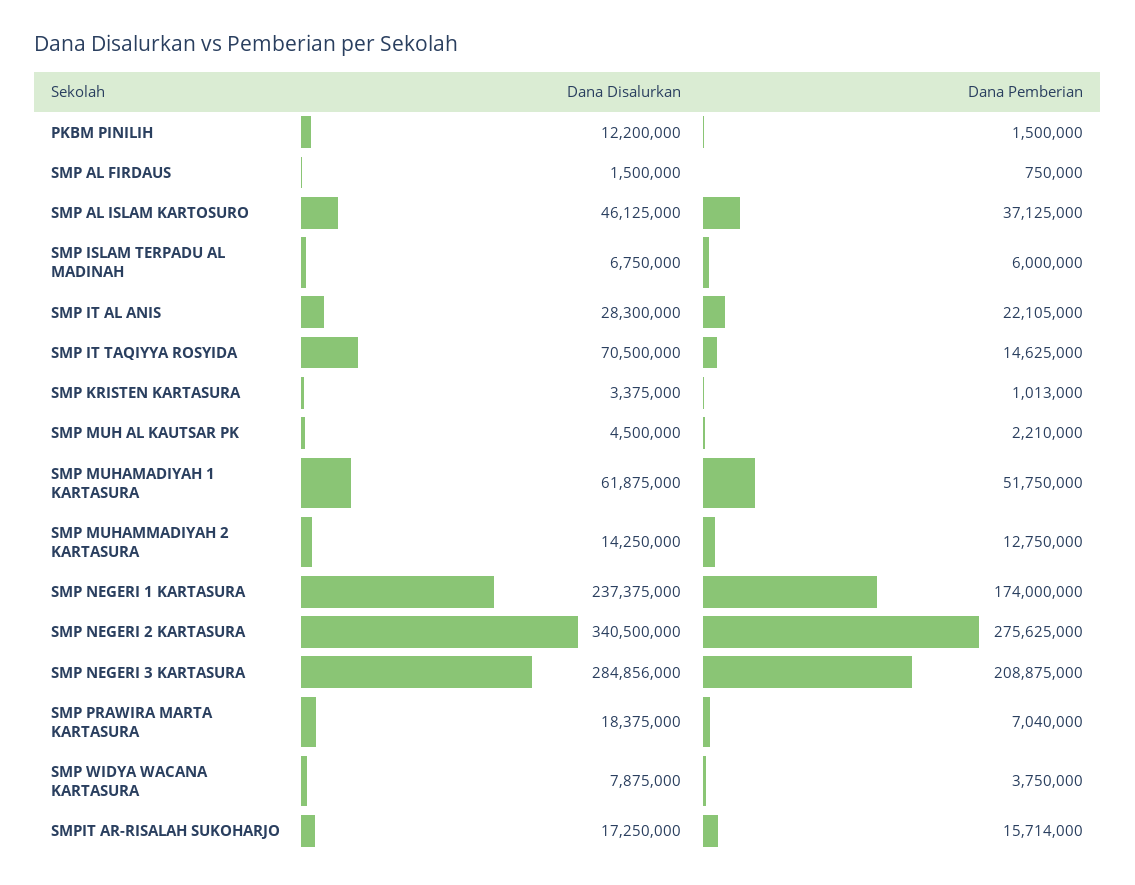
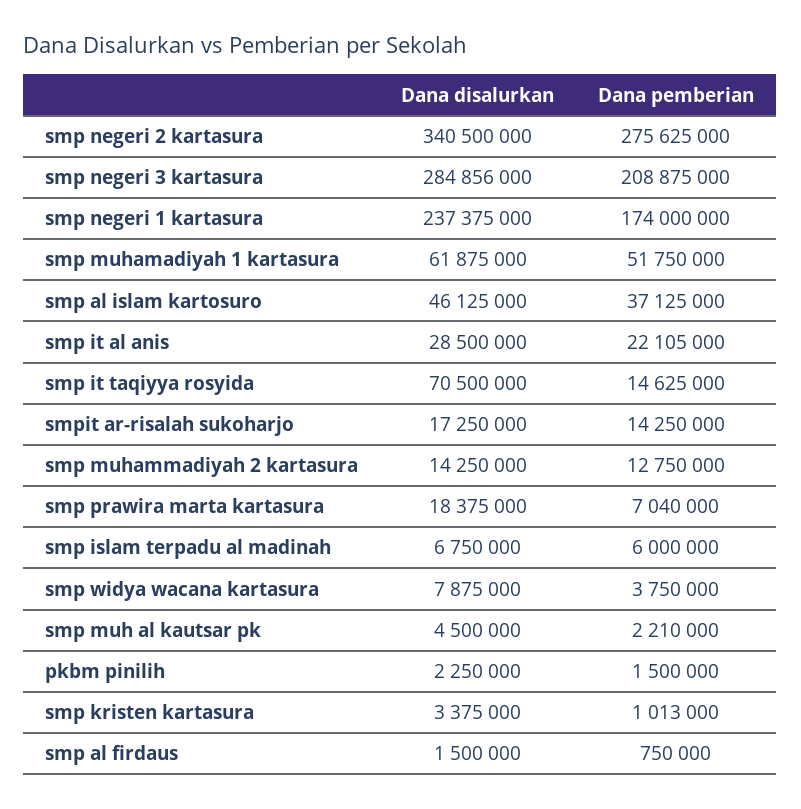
  {
    "Dana Disalurkan": {
-     "PKBM PINILIH": 12200000,
+     "PKBM PINILIH": 2250000,
      "SMP AL FIRDAUS": 1500000,
      "SMP AL ISLAM KARTOSURO": 46125000,
      "SMP ISLAM TERPADU AL MADINAH": 6750000,
-     "SMP IT AL ANIS": 28300000,
+     "SMP IT AL ANIS": 28500000,
      "SMP IT TAQIYYA ROSYIDA": 70500000,
      "SMP KRISTEN KARTASURA": 3375000,
      "SMP MUH AL KAUTSAR PK": 4500000,
      "SMP MUHAMADIYAH 1 KARTASURA": 61875000,
      "SMP MUHAMMADIYAH 2 KARTASURA": 14250000,
      "SMP NEGERI 1 KARTASURA": 237375000,
      "SMP NEGERI 2 KARTASURA": 340500000,
      "SMP NEGERI 3 KARTASURA": 284856000,
      "SMP PRAWIRA MARTA KARTASURA": 18375000,
      "SMP WIDYA WACANA KARTASURA": 7875000,
      "SMPIT AR-RISALAH SUKOHARJO": 17250000
    },
    "Dana Pemberian": {
      "PKBM PINILIH": 1500000,
      "SMP AL FIRDAUS": 750000,
      "SMP AL ISLAM KARTOSURO": 37125000,
      "SMP ISLAM TERPADU AL MADINAH": 6000000,
      "SMP IT AL ANIS": 22105000,
      "SMP IT TAQIYYA ROSYIDA": 14625000,
      "SMP KRISTEN KARTASURA": 1013000,
      "SMP MUH AL KAUTSAR PK": 2210000,
      "SMP MUHAMADIYAH 1 KARTASURA": 51750000,
      "SMP MUHAMMADIYAH 2 KARTASURA": 12750000,
      "SMP NEGERI 1 KARTASURA": 174000000,
      "SMP NEGERI 2 KARTASURA": 275625000,
      "SMP NEGERI 3 KARTASURA": 208875000,
      "SMP PRAWIRA MARTA KARTASURA": 7040000,
      "SMP WIDYA WACANA KARTASURA": 3750000,
-     "SMPIT AR-RISALAH SUKOHARJO": 15714000
+     "SMPIT AR-RISALAH SUKOHARJO": 14250000
    }
  }

